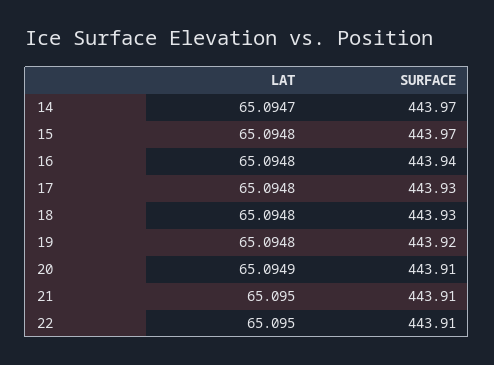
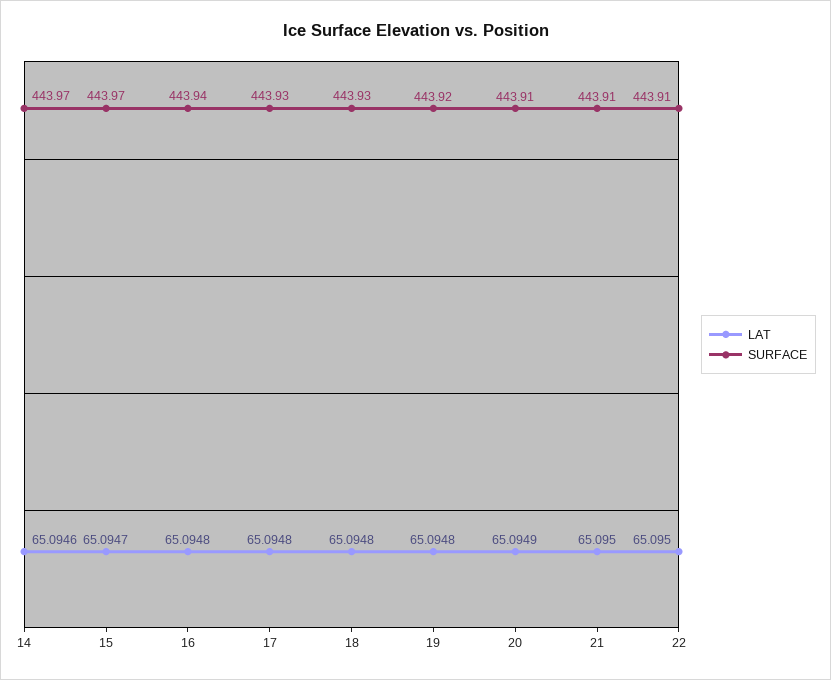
  {
    "LAT": {
-     "14": 65.0947,
+     "14": 65.0946,
-     "15": 65.0948,
+     "15": 65.0947,
      "16": 65.0948,
      "17": 65.0948,
      "18": 65.0948,
      "19": 65.0948,
      "20": 65.0949,
      "21": 65.095,
      "22": 65.095
    },
    "SURFACE": {
      "14": 443.97,
      "15": 443.97,
      "16": 443.94,
      "17": 443.93,
      "18": 443.93,
      "19": 443.92,
      "20": 443.91,
      "21": 443.91,
      "22": 443.91
    }
  }

